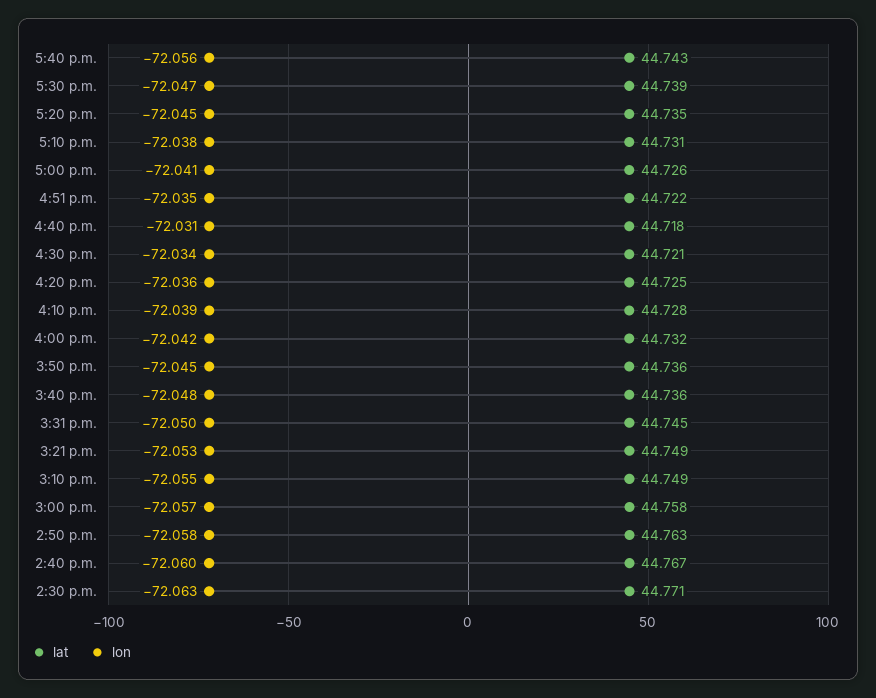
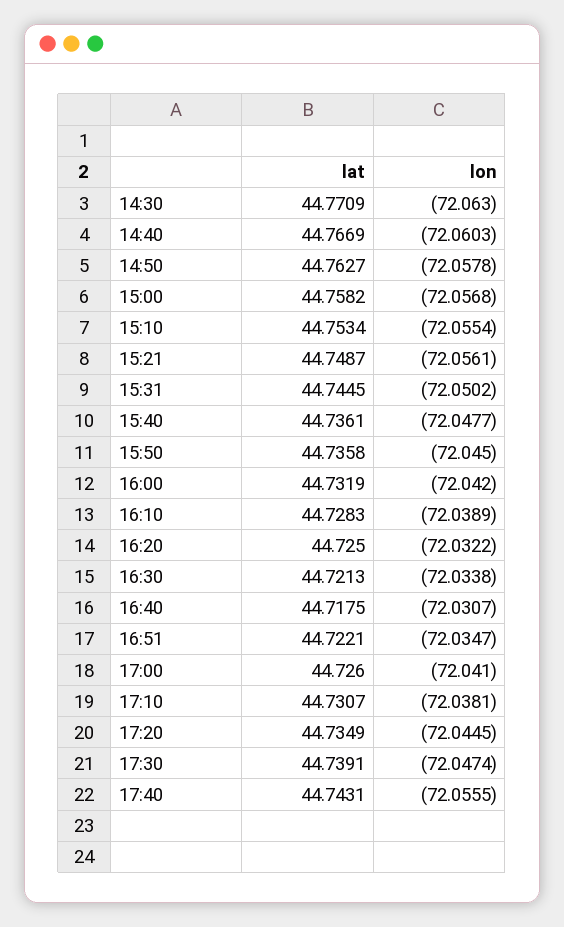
  {
    "lat": {
      "5:40 p.m.": 44.7431,
      "5:30 p.m.": 44.7391,
      "5:20 p.m.": 44.7349,
      "5:10 p.m.": 44.7307,
      "5:00 p.m.": 44.726,
      "4:51 p.m.": 44.7221,
      "4:40 p.m.": 44.7175,
      "4:30 p.m.": 44.7213,
      "4:20 p.m.": 44.725,
      "4:10 p.m.": 44.7283,
      "4:00 p.m.": 44.7319,
      "3:50 p.m.": 44.7358,
      "3:40 p.m.": 44.7361,
      "3:31 p.m.": 44.7445,
      "3:21 p.m.": 44.7487,
-     "3:10 p.m.": 44.749,
+     "3:10 p.m.": 44.7534,
      "3:00 p.m.": 44.7582,
      "2:50 p.m.": 44.7627,
      "2:40 p.m.": 44.7669,
      "2:30 p.m.": 44.7709
    },
    "lon": {
      "5:40 p.m.": -72.0555,
      "5:30 p.m.": -72.0474,
      "5:20 p.m.": -72.0445,
      "5:10 p.m.": -72.0381,
      "5:00 p.m.": -72.041,
      "4:51 p.m.": -72.0347,
      "4:40 p.m.": -72.0307,
      "4:30 p.m.": -72.0338,
-     "4:20 p.m.": -72.036,
+     "4:20 p.m.": -72.0322,
      "4:10 p.m.": -72.0389,
      "4:00 p.m.": -72.042,
      "3:50 p.m.": -72.045,
      "3:40 p.m.": -72.0477,
      "3:31 p.m.": -72.0502,
-     "3:21 p.m.": -72.053,
+     "3:21 p.m.": -72.0561,
      "3:10 p.m.": -72.0554,
      "3:00 p.m.": -72.0568,
      "2:50 p.m.": -72.0578,
      "2:40 p.m.": -72.0603,
      "2:30 p.m.": -72.063
    }
  }

